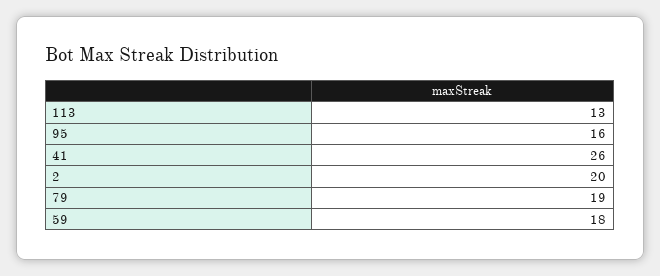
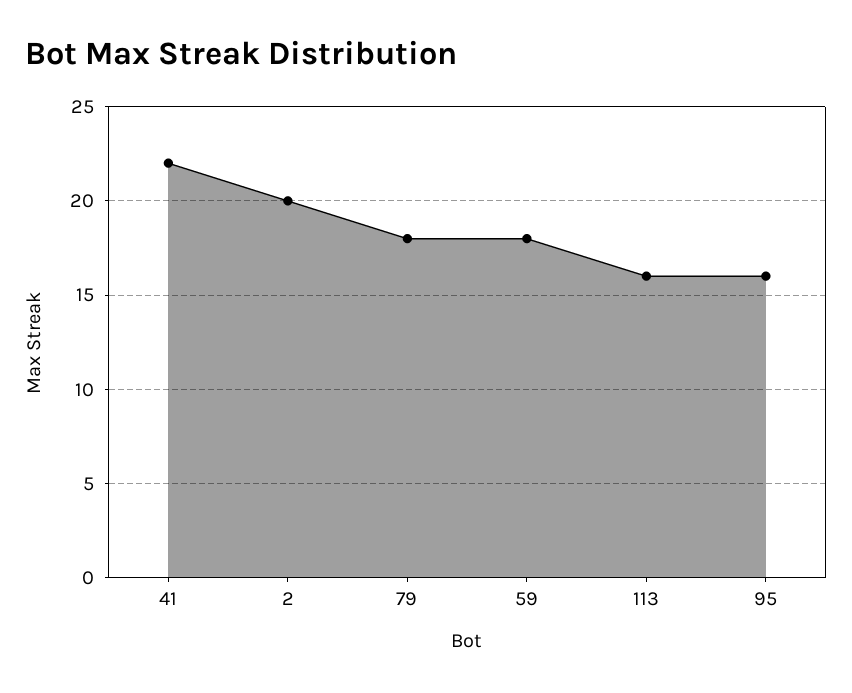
  {
-   "113": 13,
+   "113": 16,
    "95": 16,
-   "41": 26,
+   "41": 22,
    "2": 20,
-   "79": 19,
+   "79": 18,
    "59": 18
  }

